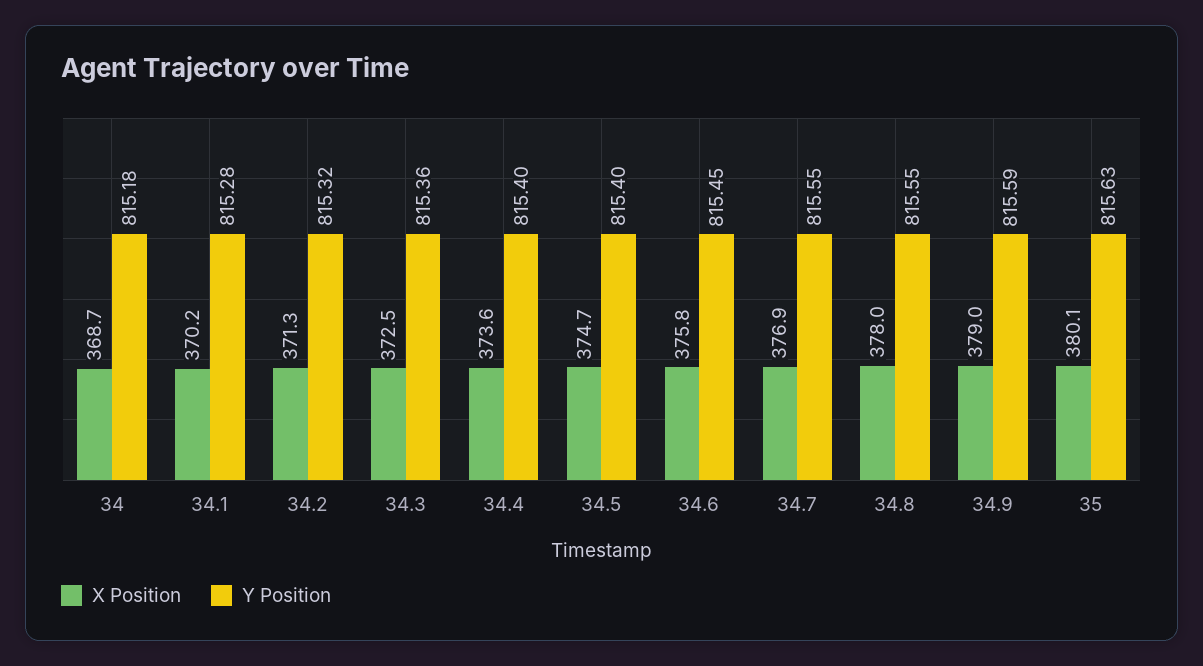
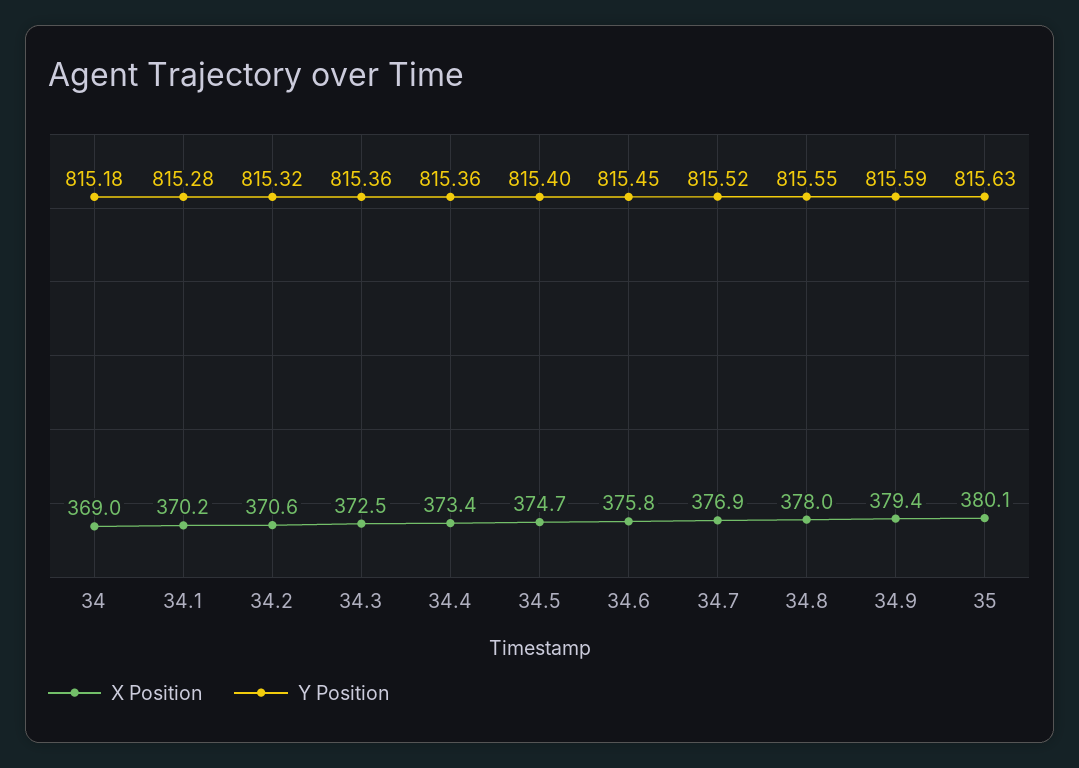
  {
    "X Position": {
-     "34": 368.7,
+     "34": 369,
      "34.1": 370.2,
-     "34.2": 371.3,
+     "34.2": 370.6,
      "34.3": 372.5,
-     "34.4": 373.6,
+     "34.4": 373.4,
      "34.5": 374.7,
      "34.6": 375.8,
      "34.7": 376.9,
      "34.8": 378,
-     "34.9": 379,
+     "34.9": 379.4,
      "35": 380.1
    },
    "Y Position": {
      "34": 815.18,
      "34.1": 815.28,
      "34.2": 815.32,
      "34.3": 815.36,
-     "34.4": 815.4,
+     "34.4": 815.36,
      "34.5": 815.4,
      "34.6": 815.45,
-     "34.7": 815.55,
+     "34.7": 815.52,
      "34.8": 815.55,
      "34.9": 815.59,
      "35": 815.63
    }
  }

